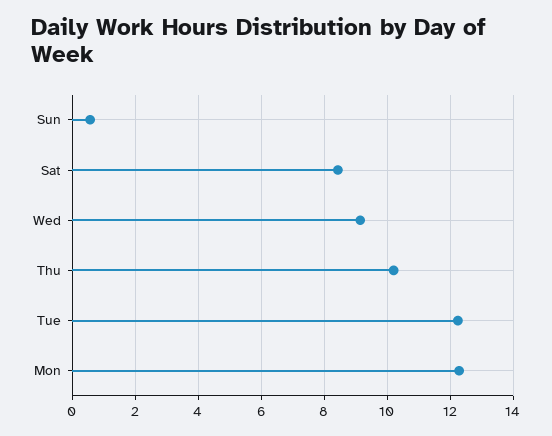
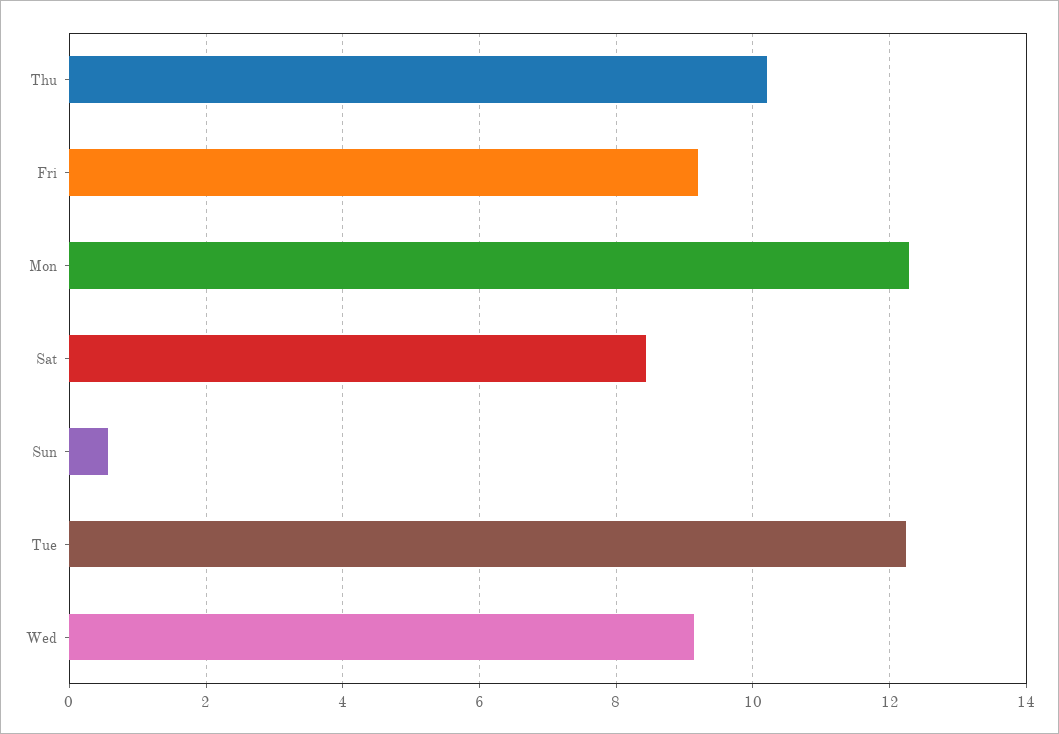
  {
    "Sun": 0.6,
    "Sat": 8.4,
    "Wed": 9.2,
    "Thu": 10.2,
    "Tue": 12.2,
-   "Mon": 12.2
+   "Mon": 12.2,
+   "Fri": 9.2
  }

